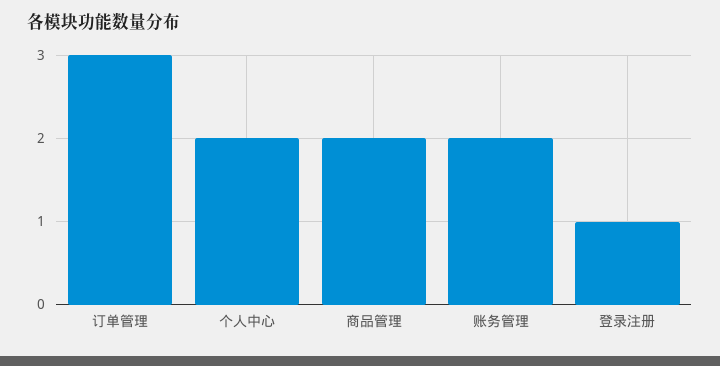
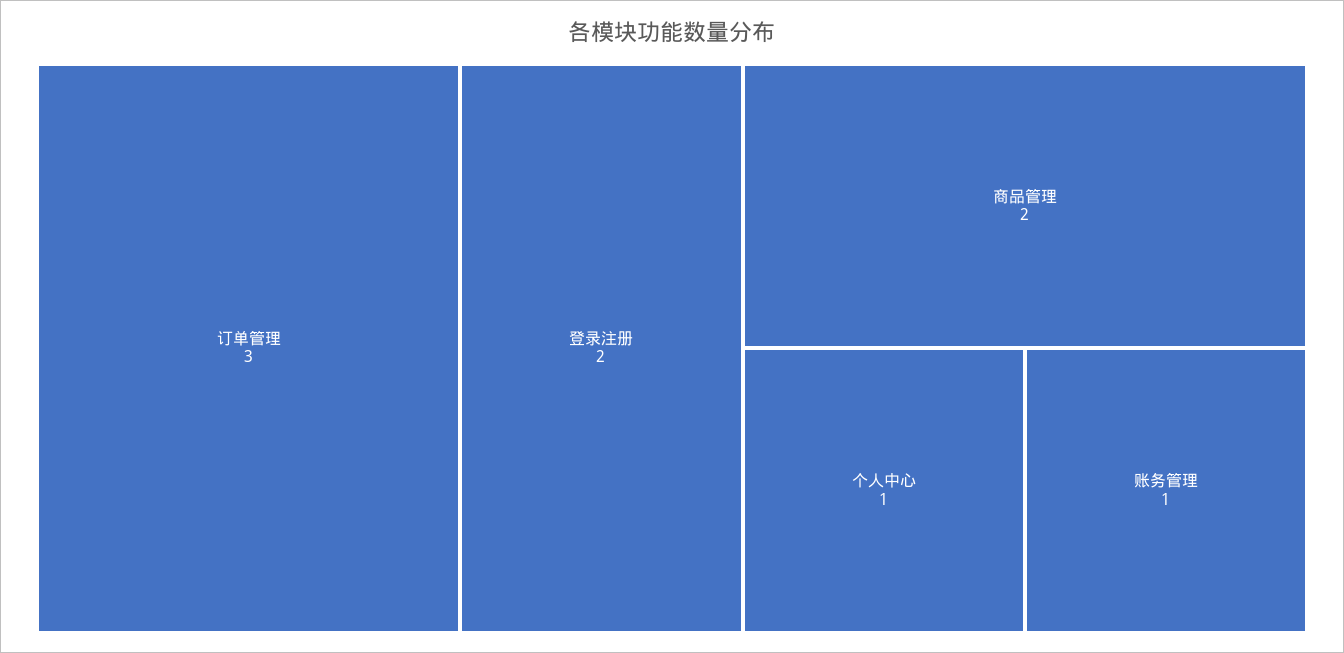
  {
    "订单管理": 3,
-   "个人中心": 2,
+   "个人中心": 1,
    "商品管理": 2,
-   "账务管理": 2,
+   "账务管理": 1,
-   "登录注册": 1
+   "登录注册": 2
  }

